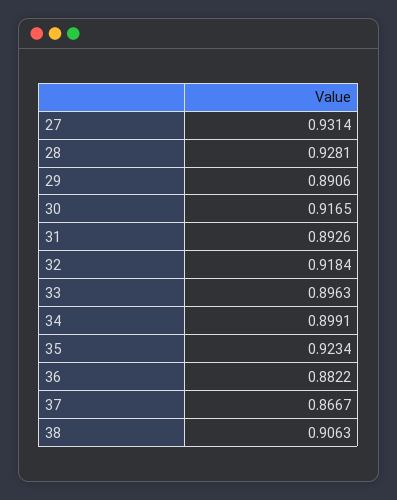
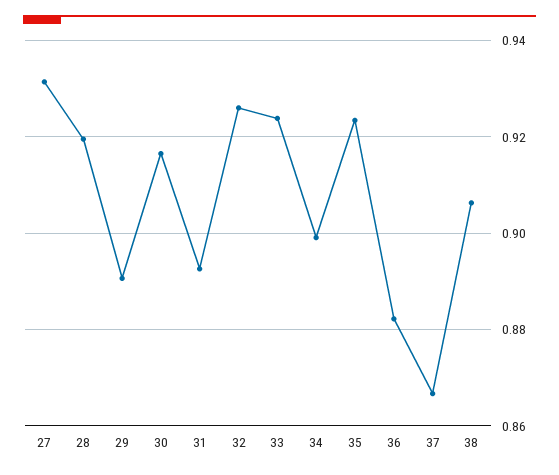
  {
    "27": 0.9314,
-   "28": 0.9281,
+   "28": 0.92,
    "29": 0.8906,
    "30": 0.9165,
    "31": 0.8926,
-   "32": 0.9184,
+   "32": 0.926,
-   "33": 0.8963,
+   "33": 0.924,
    "34": 0.8991,
    "35": 0.9234,
    "36": 0.8822,
    "37": 0.8667,
    "38": 0.9063
  }

